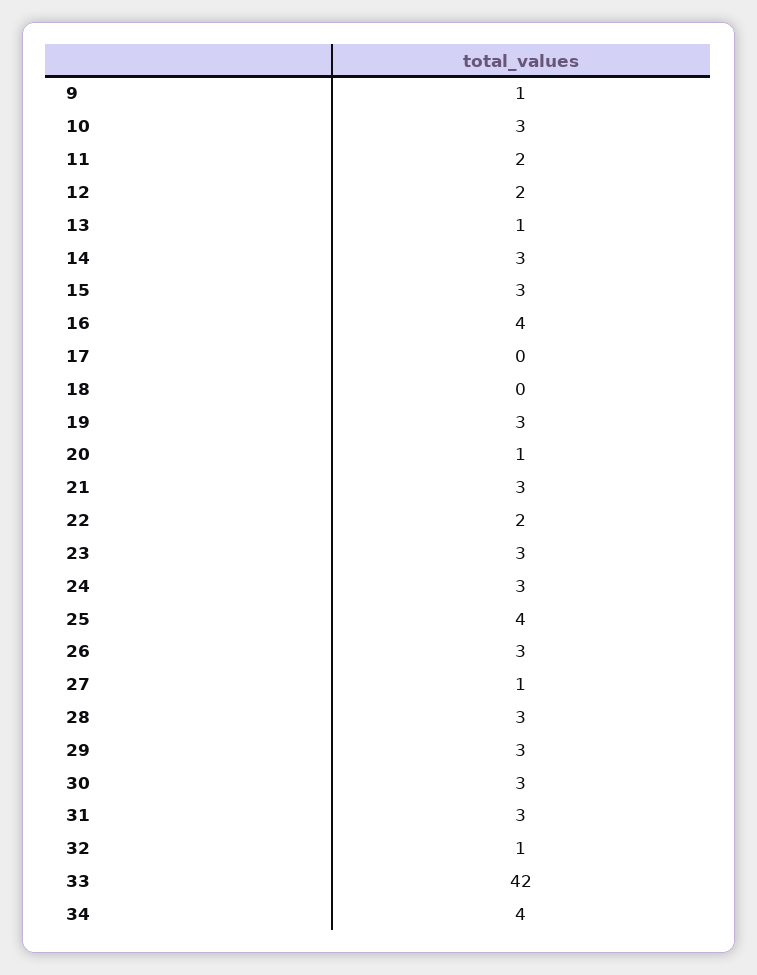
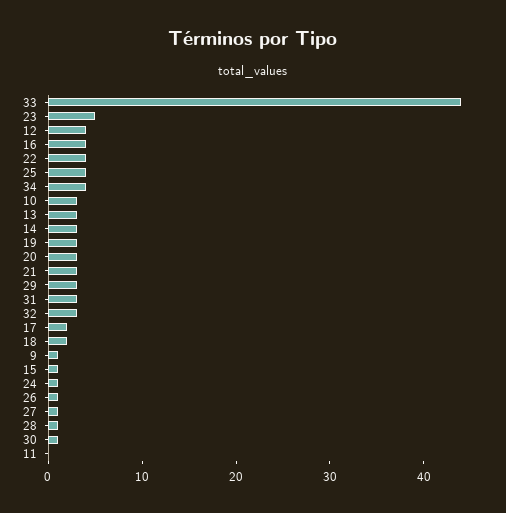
  {
    "9": 1,
    "10": 3,
-   "11": 2,
+   "11": 0,
-   "12": 2,
+   "12": 4,
-   "13": 1,
+   "13": 3,
    "14": 3,
-   "15": 3,
+   "15": 1,
    "16": 4,
-   "17": 0,
+   "17": 2,
-   "18": 0,
+   "18": 2,
    "19": 3,
-   "20": 1,
+   "20": 3,
    "21": 3,
-   "22": 2,
+   "22": 4,
-   "23": 3,
+   "23": 5,
-   "24": 3,
+   "24": 1,
    "25": 4,
-   "26": 3,
+   "26": 1,
    "27": 1,
-   "28": 3,
+   "28": 1,
    "29": 3,
-   "30": 3,
+   "30": 1,
    "31": 3,
-   "32": 1,
+   "32": 3,
-   "33": 42,
+   "33": 44,
    "34": 4
  }

